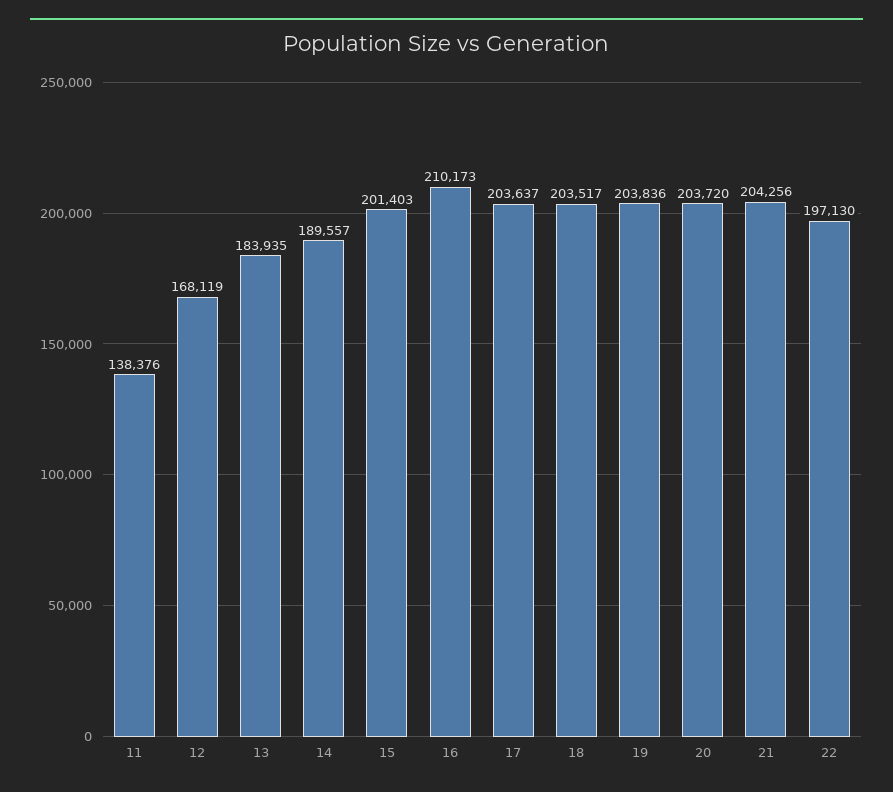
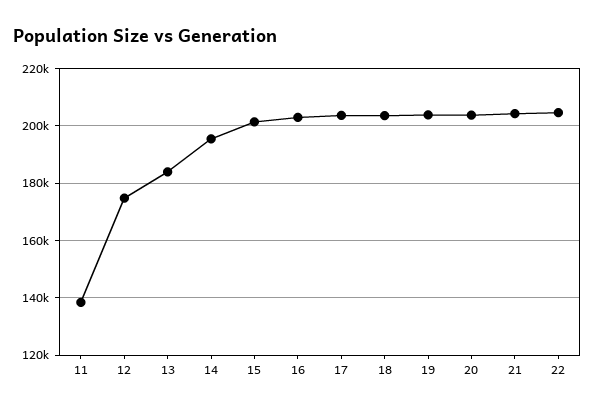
  {
    "11": 138376,
-   "12": 168119,
+   "12": 175000,
    "13": 183935,
-   "14": 189557,
+   "14": 195000,
    "15": 201403,
-   "16": 210173,
+   "16": 202500,
    "17": 203637,
    "18": 203517,
    "19": 203836,
    "20": 203720,
    "21": 204256,
-   "22": 197130
+   "22": 205000
  }

